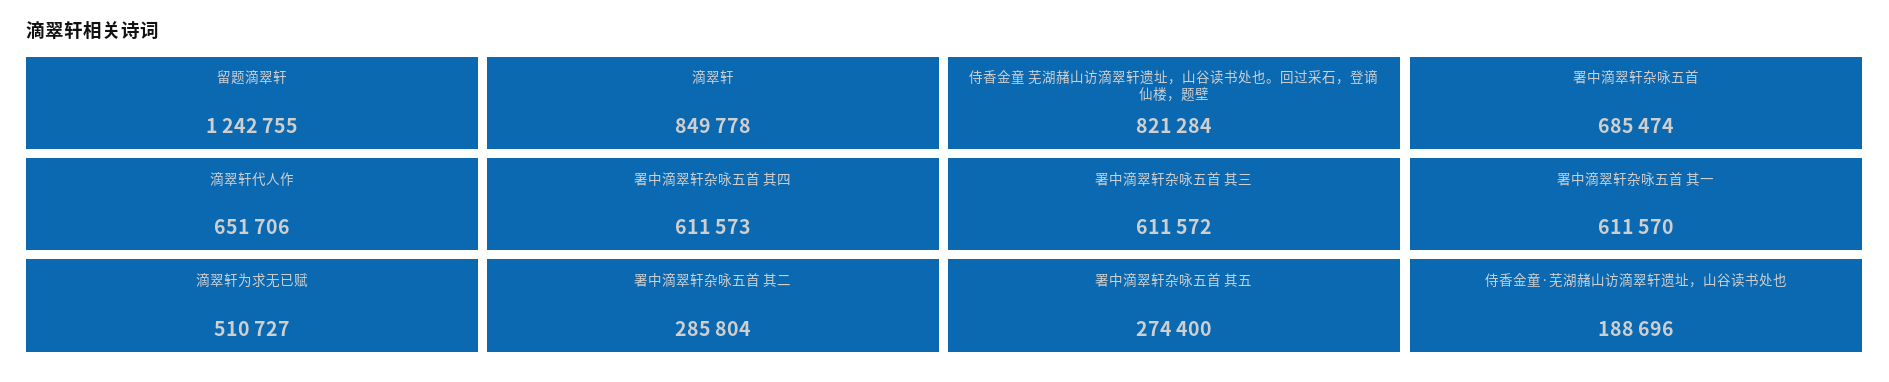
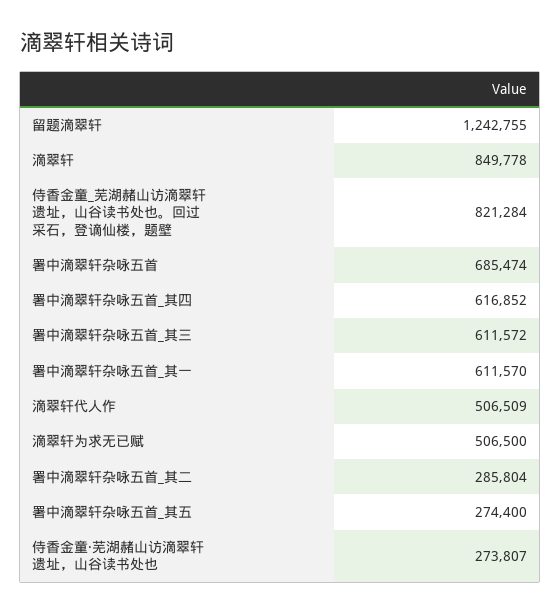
  {
    "留题滴翠轩": 1242755,
    "滴翠轩": 849778,
    "侍香金童 芜湖赭山访滴翠轩遗址，山谷读书处也。回过采石，登谪仙楼，题壁": 821284,
    "署中滴翠轩杂咏五首": 685474,
-   "滴翠轩代人作": 651706,
+   "滴翠轩代人作": 506509,
-   "署中滴翠轩杂咏五首 其四": 611573,
+   "署中滴翠轩杂咏五首 其四": 616852,
    "署中滴翠轩杂咏五首 其三": 611572,
    "署中滴翠轩杂咏五首 其一": 611570,
-   "滴翠轩为求无已赋": 510727,
+   "滴翠轩为求无已赋": 506500,
    "署中滴翠轩杂咏五首 其二": 285804,
    "署中滴翠轩杂咏五首 其五": 274400,
-   "侍香金童·芜湖赭山访滴翠轩遗址，山谷读书处也": 188696
+   "侍香金童·芜湖赭山访滴翠轩遗址，山谷读书处也": 273807
  }

